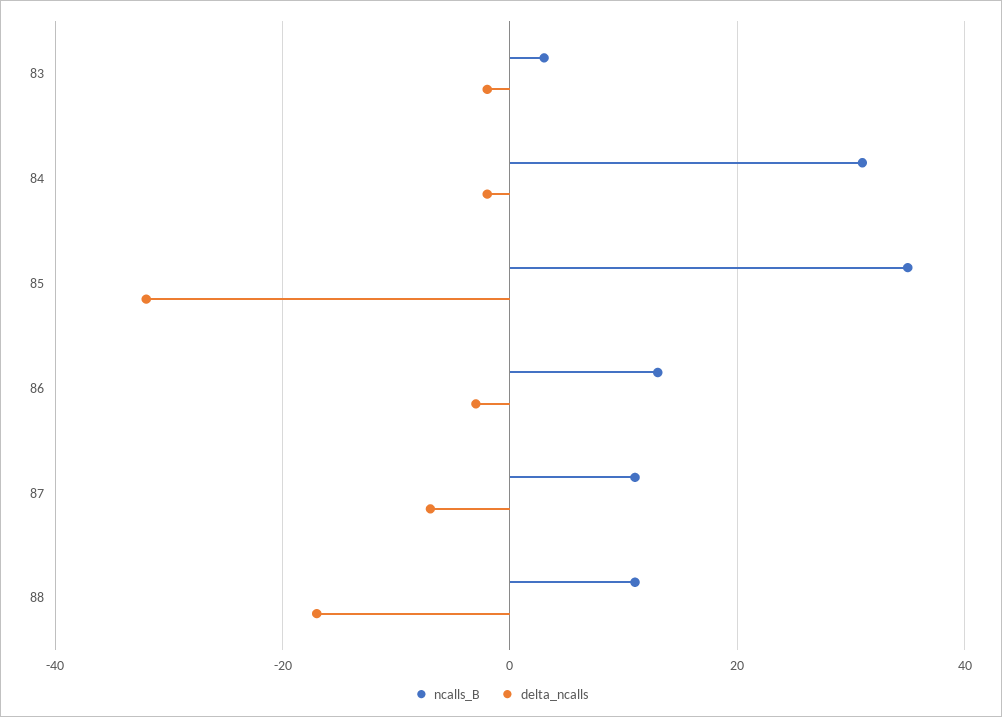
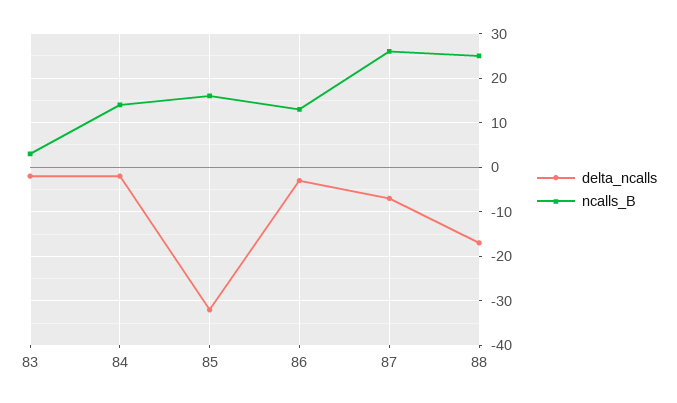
  {
    "ncalls_B": {
      "83": 5,
-     "84": 30,
+     "84": 15,
-     "85": 35,
+     "85": 15,
      "86": 15,
-     "87": 10,
+     "87": 25,
-     "88": 10
+     "88": 25
    },
    "delta_ncalls": {
      "83": 0,
      "84": 0,
      "85": -30,
      "86": -5,
      "87": -5,
      "88": -15
    }
  }

